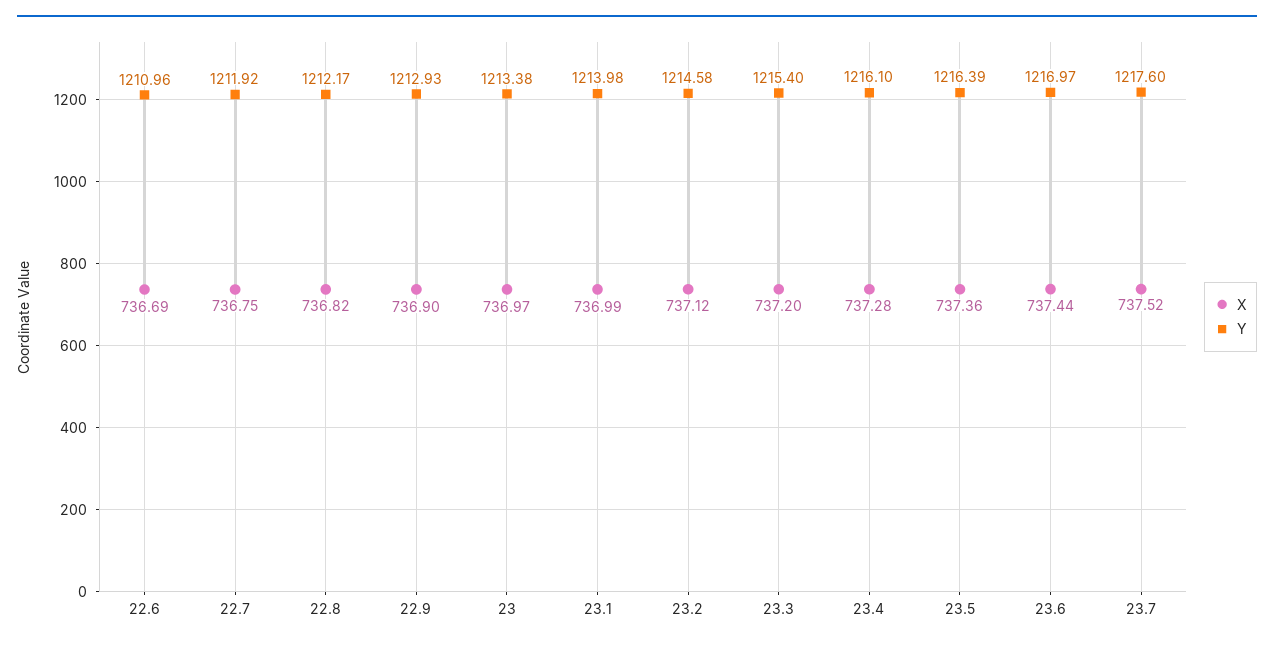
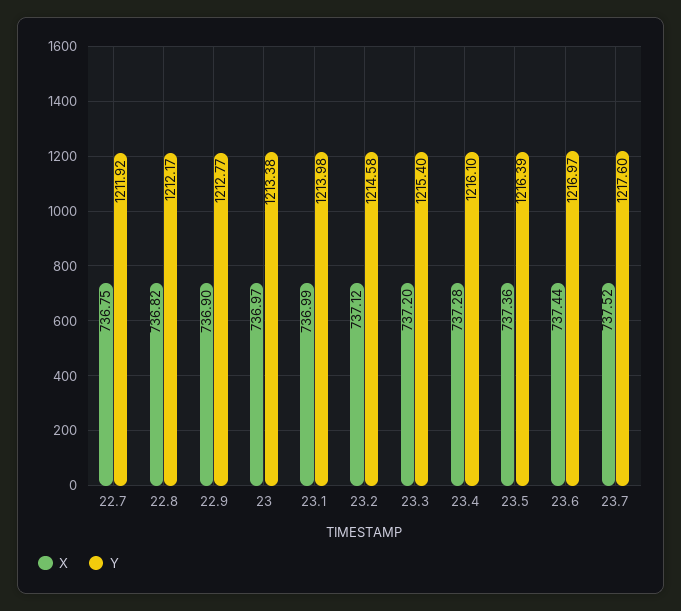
  {
    "X": {
-     "22.6": 736.69,
      "22.7": 736.75,
      "22.8": 736.82,
      "22.9": 736.9,
      "23": 736.97,
      "23.1": 736.99,
      "23.2": 737.12,
      "23.3": 737.2,
      "23.4": 737.28,
      "23.5": 737.36,
      "23.6": 737.44,
      "23.7": 737.52
    },
    "Y": {
-     "22.6": 1210.96,
      "22.7": 1211.92,
      "22.8": 1212.17,
-     "22.9": 1212.93,
+     "22.9": 1212.77,
      "23": 1213.38,
      "23.1": 1213.98,
      "23.2": 1214.58,
      "23.3": 1215.4,
      "23.4": 1216.1,
      "23.5": 1216.39,
      "23.6": 1216.97,
      "23.7": 1217.6
    }
  }

